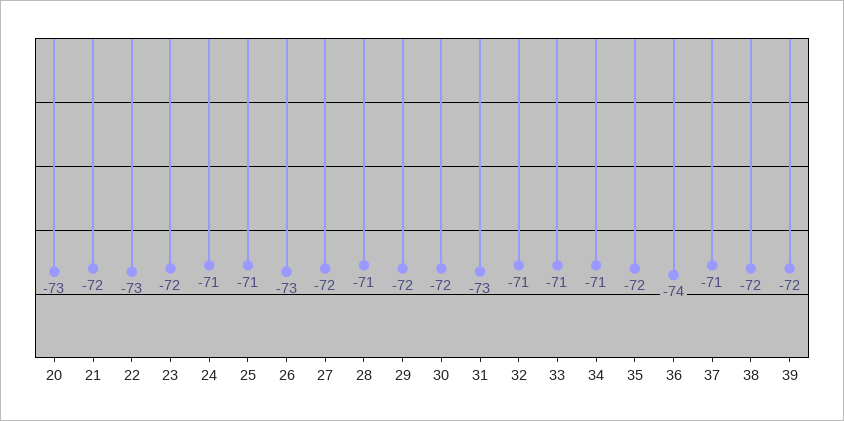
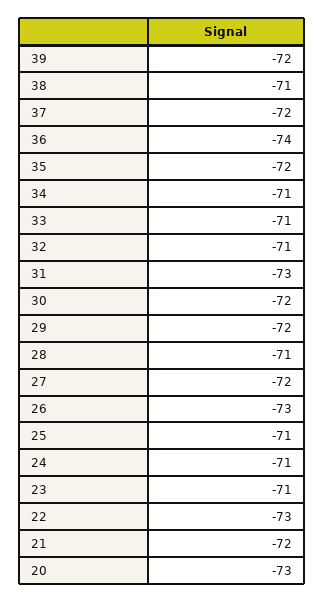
  {
    "20": -73,
    "21": -72,
    "22": -73,
-   "23": -72,
+   "23": -71,
    "24": -71,
    "25": -71,
    "26": -73,
    "27": -72,
    "28": -71,
    "29": -72,
    "30": -72,
    "31": -73,
    "32": -71,
    "33": -71,
    "34": -71,
    "35": -72,
    "36": -74,
-   "37": -71,
+   "37": -72,
-   "38": -72,
+   "38": -71,
    "39": -72
  }

